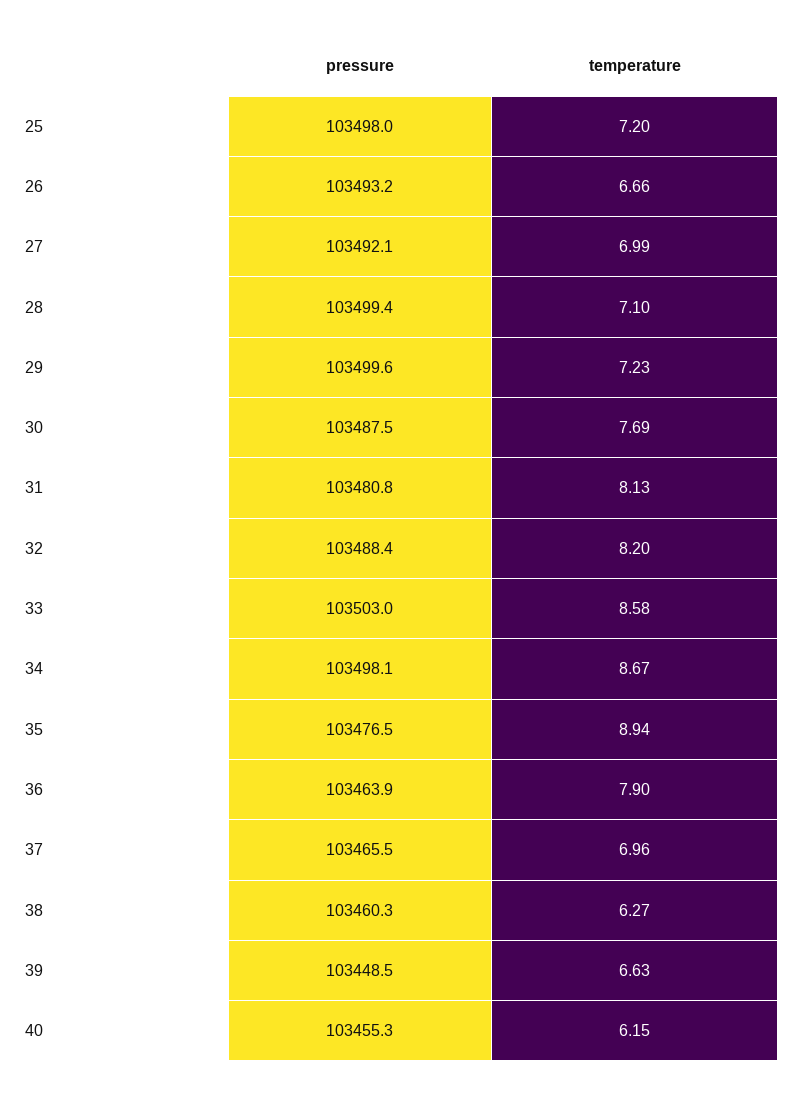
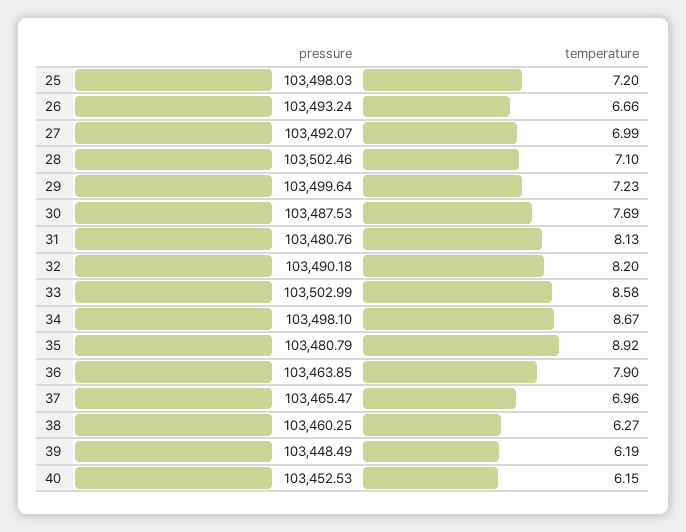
  {
    "pressure": {
      "25": 103498.03,
      "26": 103493.24,
      "27": 103492.07,
-     "28": 103499.4,
+     "28": 103502.46,
      "29": 103499.64,
      "30": 103487.53,
      "31": 103480.76,
-     "32": 103488.4,
+     "32": 103490.18,
      "33": 103502.99,
      "34": 103498.1,
-     "35": 103476.5,
+     "35": 103480.79,
      "36": 103463.85,
      "37": 103465.47,
      "38": 103460.25,
      "39": 103448.49,
-     "40": 103455.3
+     "40": 103452.53
    },
    "temperature": {
      "25": 7.2,
      "26": 6.66,
      "27": 6.99,
      "28": 7.1,
      "29": 7.23,
      "30": 7.69,
      "31": 8.13,
      "32": 8.2,
      "33": 8.58,
      "34": 8.67,
-     "35": 8.94,
+     "35": 8.92,
      "36": 7.9,
      "37": 6.96,
      "38": 6.27,
-     "39": 6.63,
+     "39": 6.19,
      "40": 6.15
    }
  }

